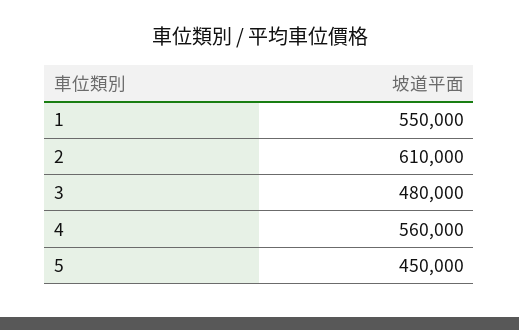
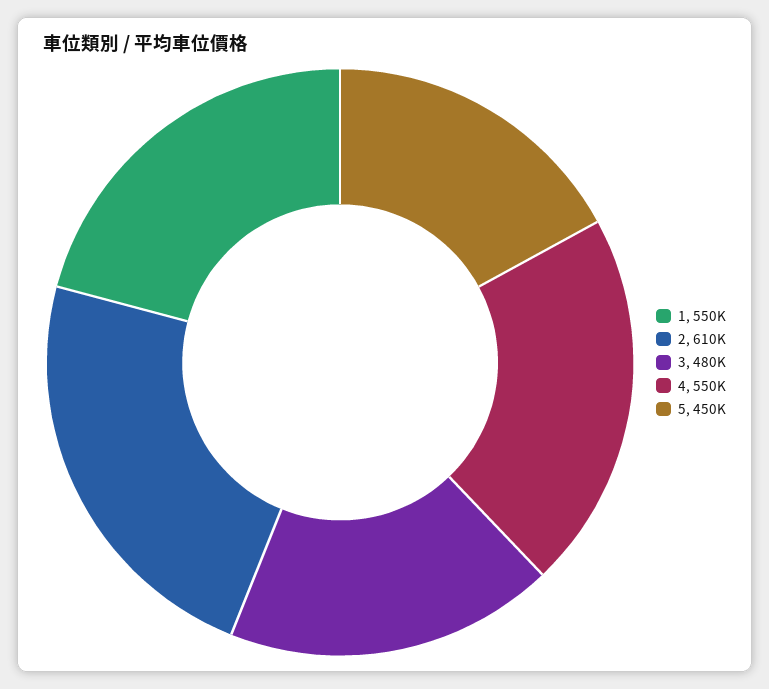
  {
    "1": 550000,
    "2": 610000,
    "3": 480000,
-   "4": 560000,
+   "4": 550000,
    "5": 450000
  }

